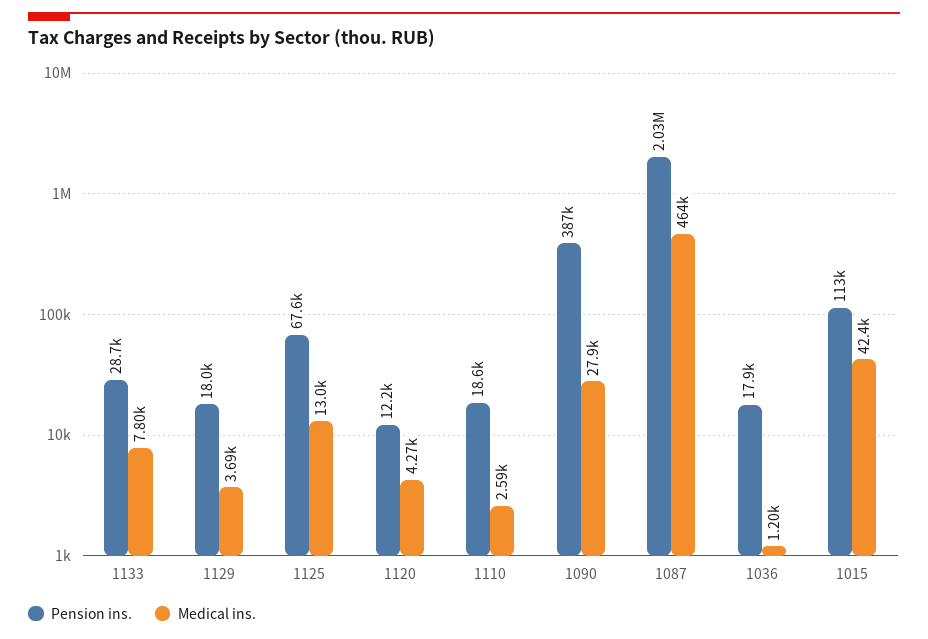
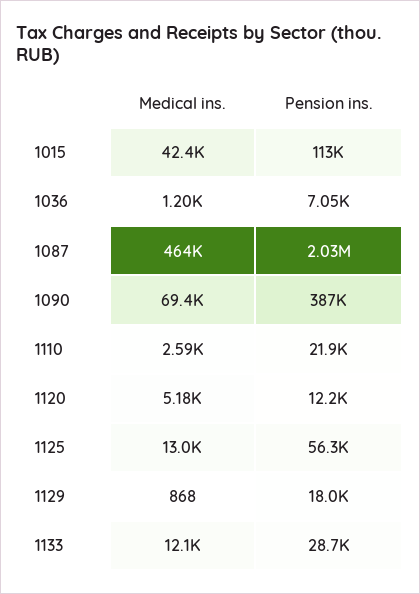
  {
    "Pension ins.": {
      "1133": 28700,
      "1129": 18000,
-     "1125": 67600,
+     "1125": 56300,
      "1120": 12200,
-     "1110": 18600,
+     "1110": 21900,
      "1090": 387000,
      "1087": 2030000,
-     "1036": 17900,
+     "1036": 7050,
      "1015": 113000
    },
    "Medical ins.": {
-     "1133": 7800,
+     "1133": 12100,
-     "1129": 3690,
+     "1129": 868,
      "1125": 13000,
-     "1120": 4270,
+     "1120": 5180,
      "1110": 2590,
-     "1090": 27900,
+     "1090": 69400,
      "1087": 464000,
      "1036": 1200,
      "1015": 42400
    }
  }

